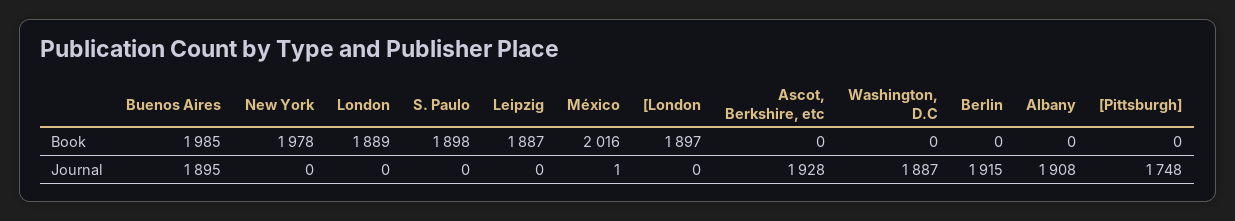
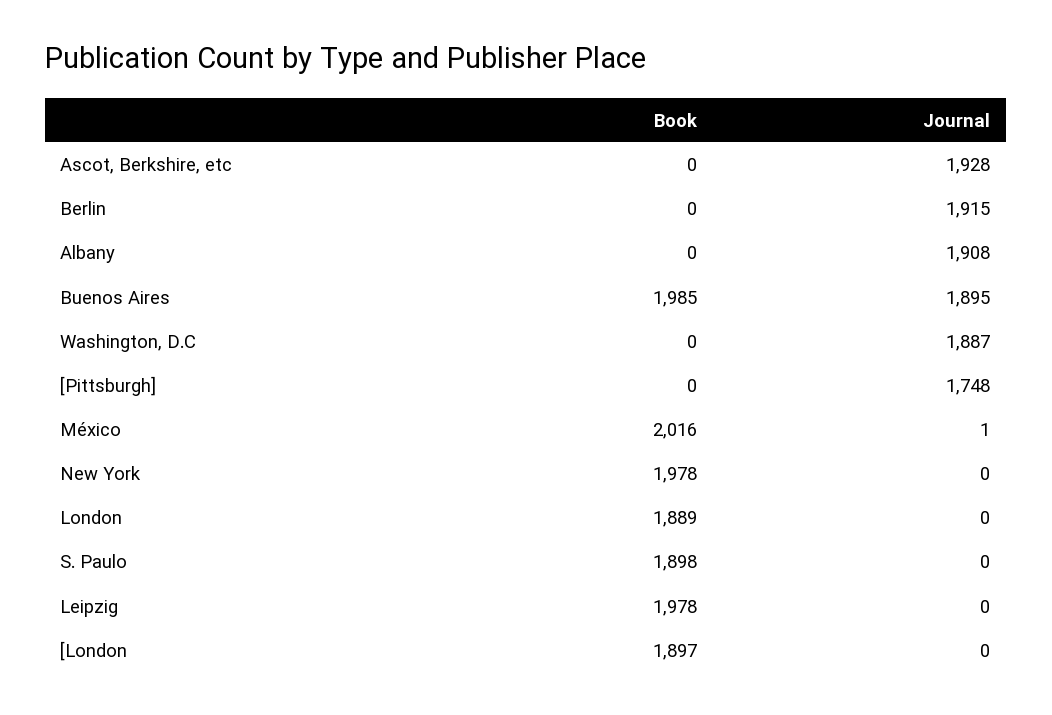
  {
    "Buenos Aires": {
      "Book": 1985,
      "Journal": 1895
    },
    "New York": {
      "Book": 1978,
      "Journal": 0
    },
    "London": {
      "Book": 1889,
      "Journal": 0
    },
    "S. Paulo": {
      "Book": 1898,
      "Journal": 0
    },
    "Leipzig": {
-     "Book": 1887,
+     "Book": 1978,
      "Journal": 0
    },
    "México": {
      "Book": 2016,
      "Journal": 1
    },
    "[London": {
      "Book": 1897,
      "Journal": 0
    },
    "Ascot, Berkshire, etc": {
      "Book": 0,
      "Journal": 1928
    },
    "Washington, D.C": {
      "Book": 0,
      "Journal": 1887
    },
    "Berlin": {
      "Book": 0,
      "Journal": 1915
    },
    "Albany": {
      "Book": 0,
      "Journal": 1908
    },
    "[Pittsburgh]": {
      "Book": 0,
      "Journal": 1748
    }
  }

